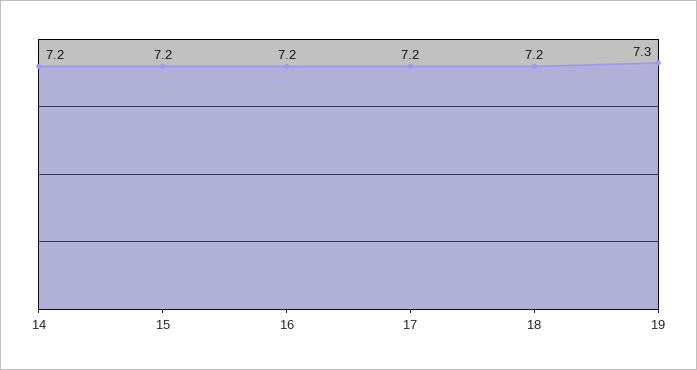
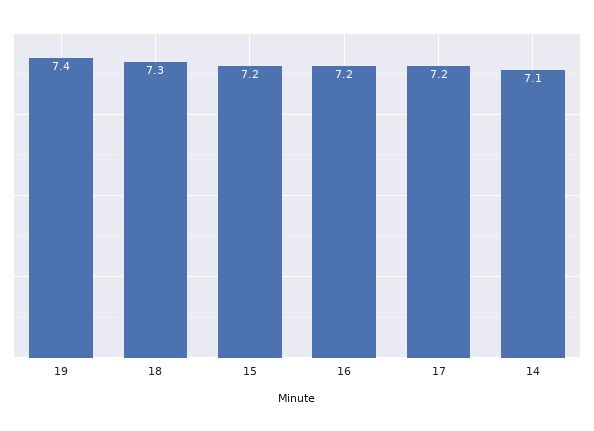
  {
-   "14": 7.2,
+   "14": 7.1,
    "15": 7.2,
    "16": 7.2,
    "17": 7.2,
-   "18": 7.2,
+   "18": 7.3,
-   "19": 7.3
+   "19": 7.4
  }

